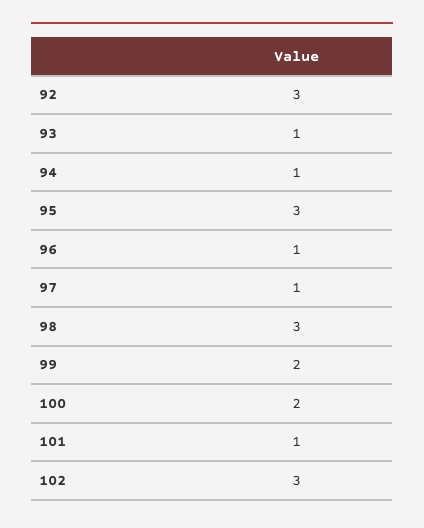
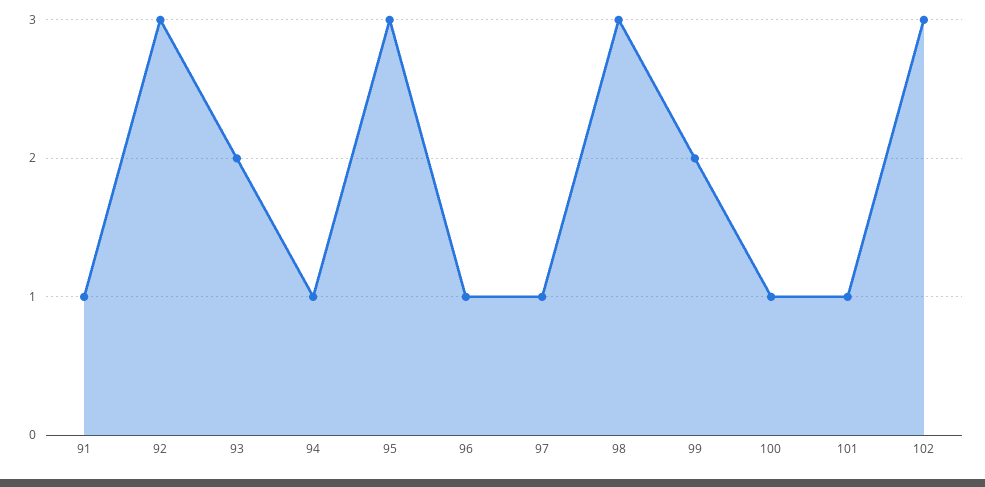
  {
    "92": 3,
-   "93": 1,
+   "93": 2,
    "94": 1,
    "95": 3,
    "96": 1,
    "97": 1,
    "98": 3,
    "99": 2,
-   "100": 2,
+   "100": 1,
    "101": 1,
-   "102": 3
+   "102": 3,
+   "91": 1
  }

